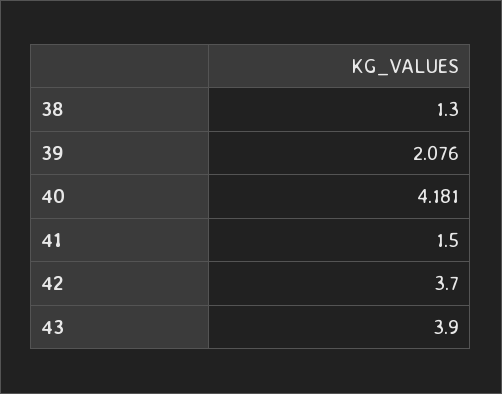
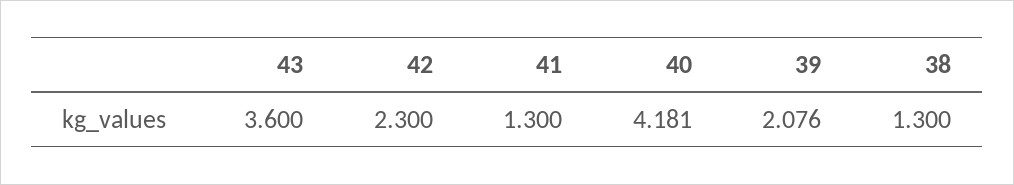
  {
    "38": 1.3,
    "39": 2.076,
    "40": 4.181,
-   "41": 1.5,
+   "41": 1.3,
-   "42": 3.7,
+   "42": 2.3,
-   "43": 3.9
+   "43": 3.6
  }

